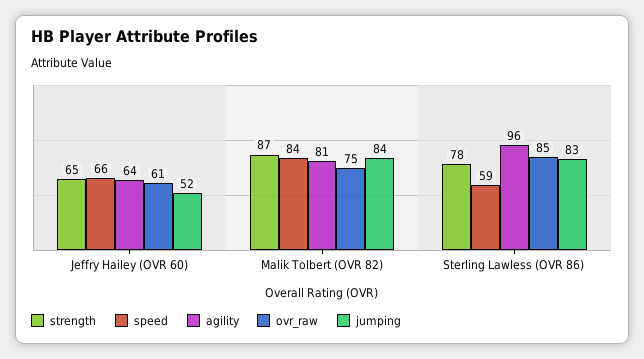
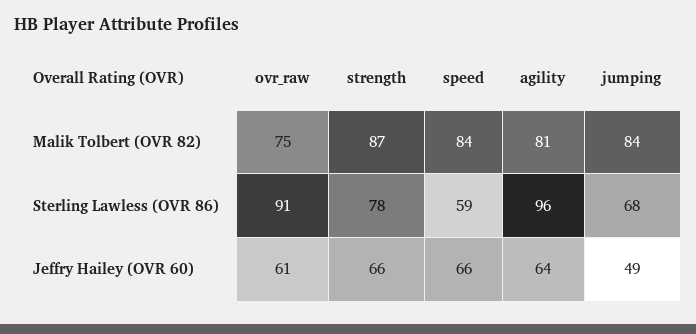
  {
    "strength": {
-     "Jeffry Hailey (OVR 60)": 65,
+     "Jeffry Hailey (OVR 60)": 66,
      "Malik Tolbert (OVR 82)": 87,
      "Sterling Lawless (OVR 86)": 78
    },
    "speed": {
      "Jeffry Hailey (OVR 60)": 66,
      "Malik Tolbert (OVR 82)": 84,
      "Sterling Lawless (OVR 86)": 59
    },
    "agility": {
      "Jeffry Hailey (OVR 60)": 64,
      "Malik Tolbert (OVR 82)": 81,
      "Sterling Lawless (OVR 86)": 96
    },
    "ovr_raw": {
      "Jeffry Hailey (OVR 60)": 61,
      "Malik Tolbert (OVR 82)": 75,
-     "Sterling Lawless (OVR 86)": 85
+     "Sterling Lawless (OVR 86)": 91
    },
    "jumping": {
-     "Jeffry Hailey (OVR 60)": 52,
+     "Jeffry Hailey (OVR 60)": 49,
      "Malik Tolbert (OVR 82)": 84,
-     "Sterling Lawless (OVR 86)": 83
+     "Sterling Lawless (OVR 86)": 68
    }
  }

